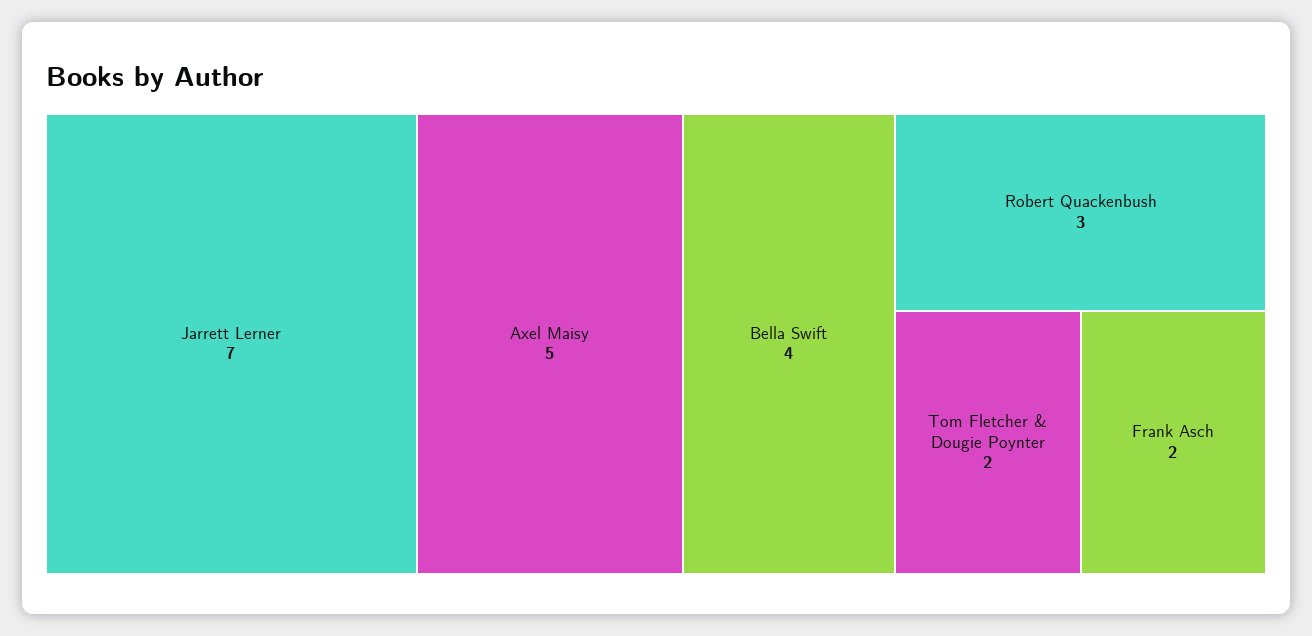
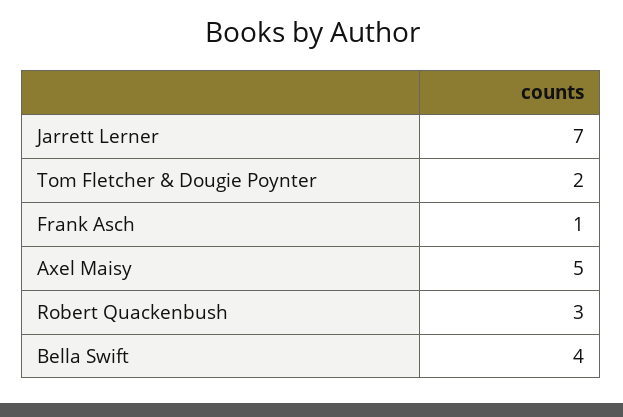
  {
    "Jarrett Lerner": 7,
    "Axel Maisy": 5,
    "Bella Swift": 4,
    "Robert Quackenbush": 3,
    "Tom Fletcher & Dougie Poynter": 2,
-   "Frank Asch": 2
+   "Frank Asch": 1
  }

